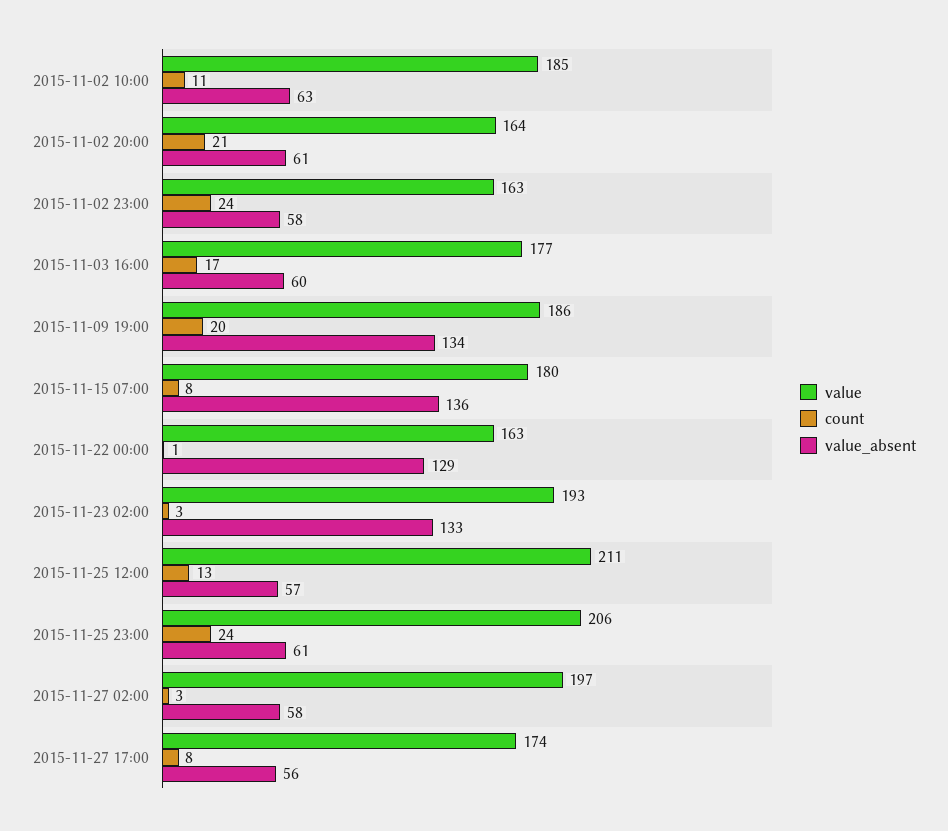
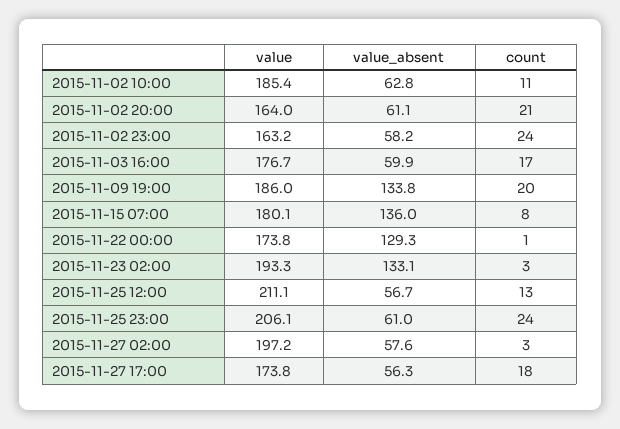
  {
    "value": {
      "2015-11-02 10:00": 185.4,
      "2015-11-02 20:00": 164,
      "2015-11-02 23:00": 163.2,
      "2015-11-03 16:00": 176.7,
      "2015-11-09 19:00": 186,
      "2015-11-15 07:00": 180.1,
-     "2015-11-22 00:00": 163,
+     "2015-11-22 00:00": 173.8,
      "2015-11-23 02:00": 193.3,
      "2015-11-25 12:00": 211.1,
      "2015-11-25 23:00": 206.1,
      "2015-11-27 02:00": 197.2,
      "2015-11-27 17:00": 173.8
    },
    "count": {
      "2015-11-02 10:00": 11,
      "2015-11-02 20:00": 21,
      "2015-11-02 23:00": 24,
      "2015-11-03 16:00": 17,
      "2015-11-09 19:00": 20,
      "2015-11-15 07:00": 8,
      "2015-11-22 00:00": 1,
      "2015-11-23 02:00": 3,
      "2015-11-25 12:00": 13,
      "2015-11-25 23:00": 24,
      "2015-11-27 02:00": 3,
-     "2015-11-27 17:00": 8
+     "2015-11-27 17:00": 18
    },
    "value_absent": {
      "2015-11-02 10:00": 62.8,
      "2015-11-02 20:00": 61.1,
      "2015-11-02 23:00": 58.2,
      "2015-11-03 16:00": 59.9,
      "2015-11-09 19:00": 133.8,
      "2015-11-15 07:00": 136,
      "2015-11-22 00:00": 129.3,
      "2015-11-23 02:00": 133.1,
      "2015-11-25 12:00": 56.7,
      "2015-11-25 23:00": 61,
      "2015-11-27 02:00": 57.6,
      "2015-11-27 17:00": 56.3
    }
  }

